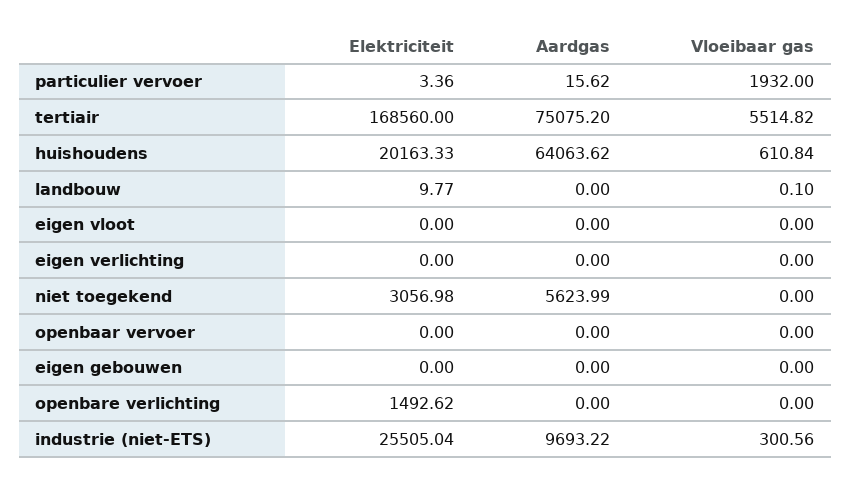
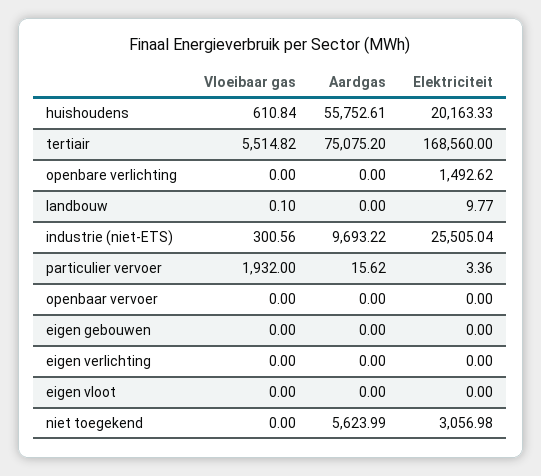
  {
    "Elektriciteit": {
      "particulier vervoer": 3.36,
      "tertiair": 168560,
      "huishoudens": 20163.33,
      "landbouw": 9.77,
      "eigen vloot": 0,
      "eigen verlichting": 0,
      "niet toegekend": 3056.98,
      "openbaar vervoer": 0,
      "eigen gebouwen": 0,
      "openbare verlichting": 1492.62,
      "industrie (niet-ETS)": 25505.04
    },
    "Aardgas": {
      "particulier vervoer": 15.62,
      "tertiair": 75075.2,
-     "huishoudens": 64063.62,
+     "huishoudens": 55752.61,
      "landbouw": 0,
      "eigen vloot": 0,
      "eigen verlichting": 0,
      "niet toegekend": 5623.99,
      "openbaar vervoer": 0,
      "eigen gebouwen": 0,
      "openbare verlichting": 0,
      "industrie (niet-ETS)": 9693.22
    },
    "Vloeibaar gas": {
      "particulier vervoer": 1932,
      "tertiair": 5514.82,
      "huishoudens": 610.84,
      "landbouw": 0.1,
      "eigen vloot": 0,
      "eigen verlichting": 0,
      "niet toegekend": 0,
      "openbaar vervoer": 0,
      "eigen gebouwen": 0,
      "openbare verlichting": 0,
      "industrie (niet-ETS)": 300.56
    }
  }

